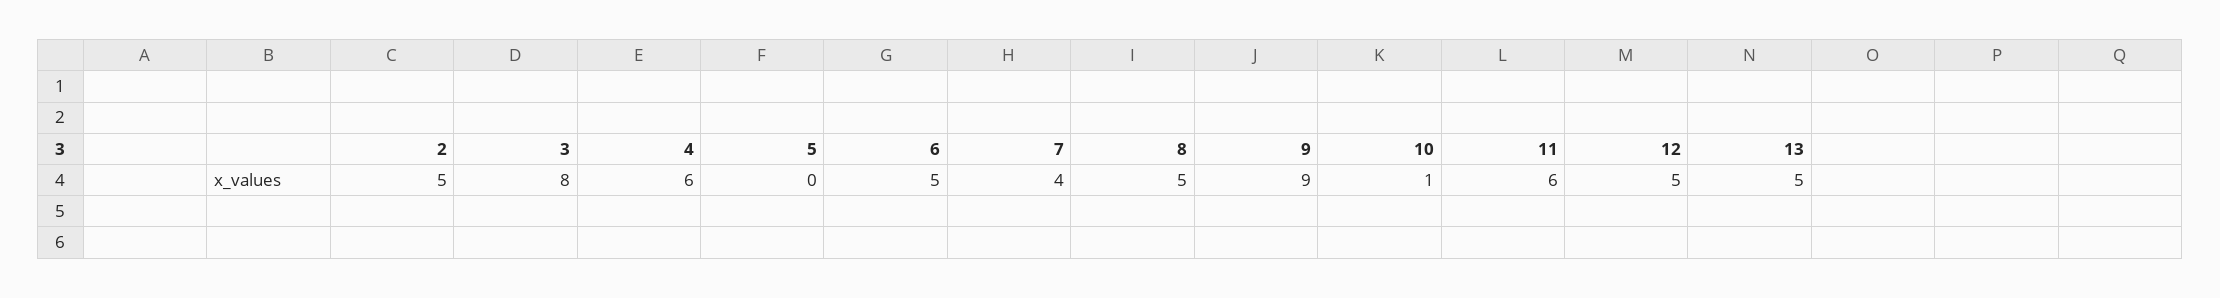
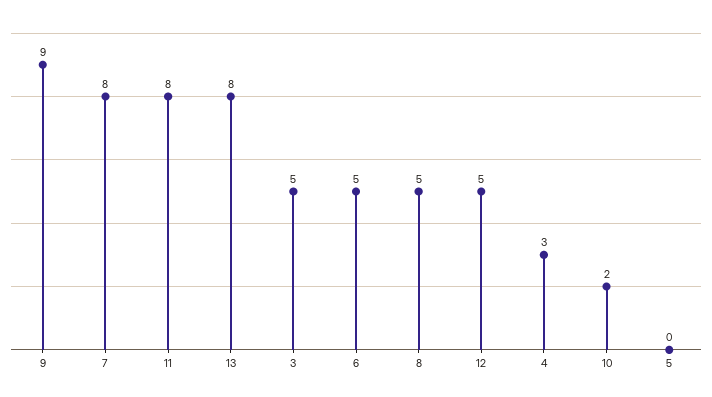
  {
-   "2": 5,
-   "3": 8,
+   "3": 5,
-   "4": 6,
+   "4": 3,
    "5": 0,
    "6": 5,
-   "7": 4,
+   "7": 8,
    "8": 5,
    "9": 9,
-   "10": 1,
+   "10": 2,
-   "11": 6,
+   "11": 8,
    "12": 5,
-   "13": 5
+   "13": 8
  }

